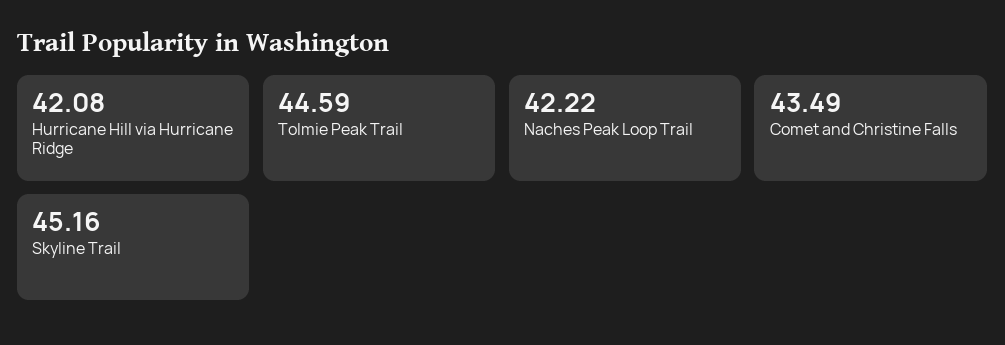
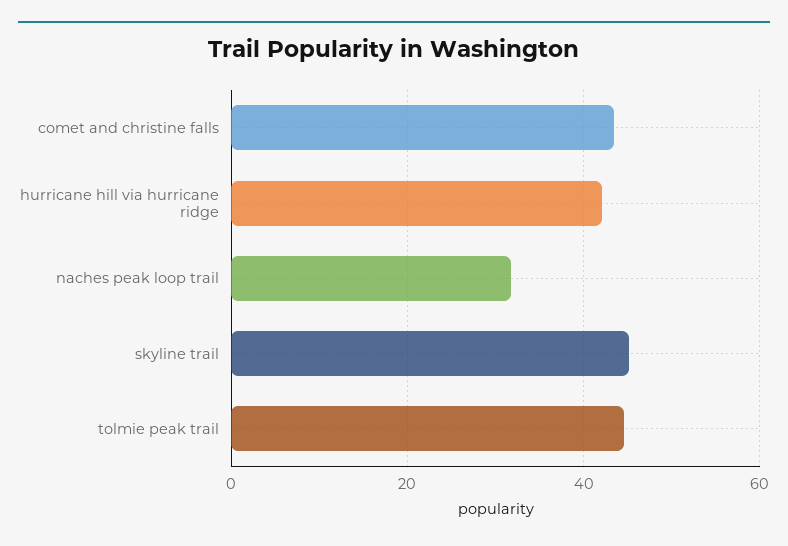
  {
    "Hurricane Hill via Hurricane Ridge": 42.08,
    "Tolmie Peak Trail": 44.59,
-   "Naches Peak Loop Trail": 42.22,
+   "Naches Peak Loop Trail": 32,
    "Comet and Christine Falls": 43.49,
    "Skyline Trail": 45.16
  }

